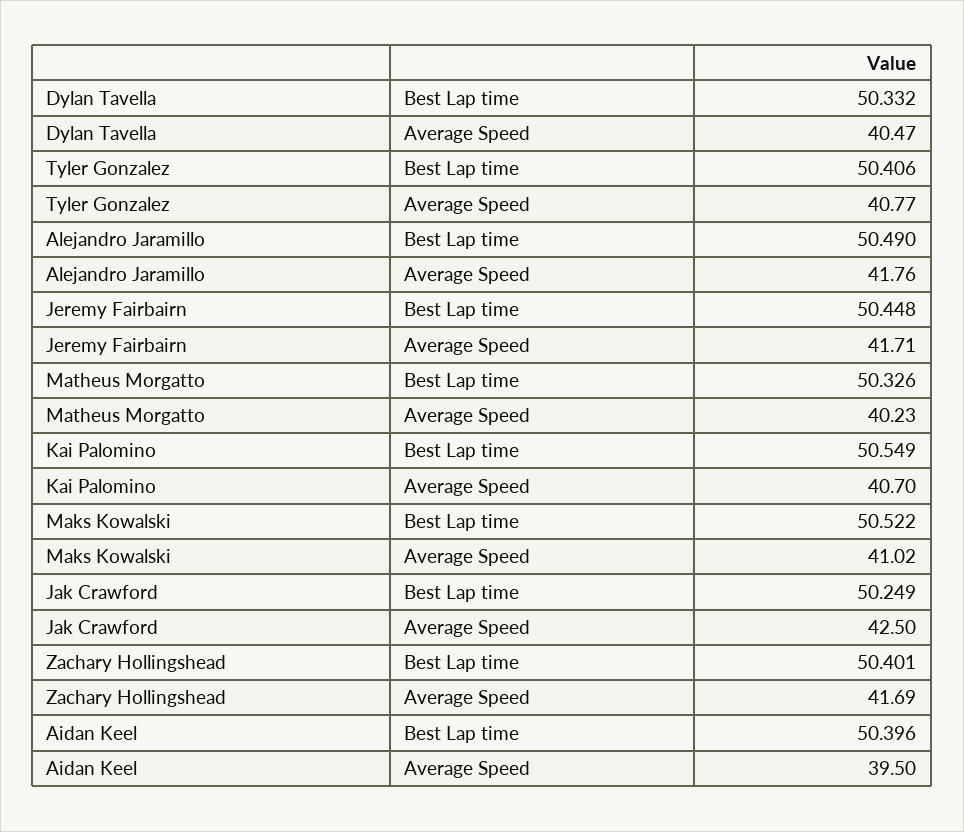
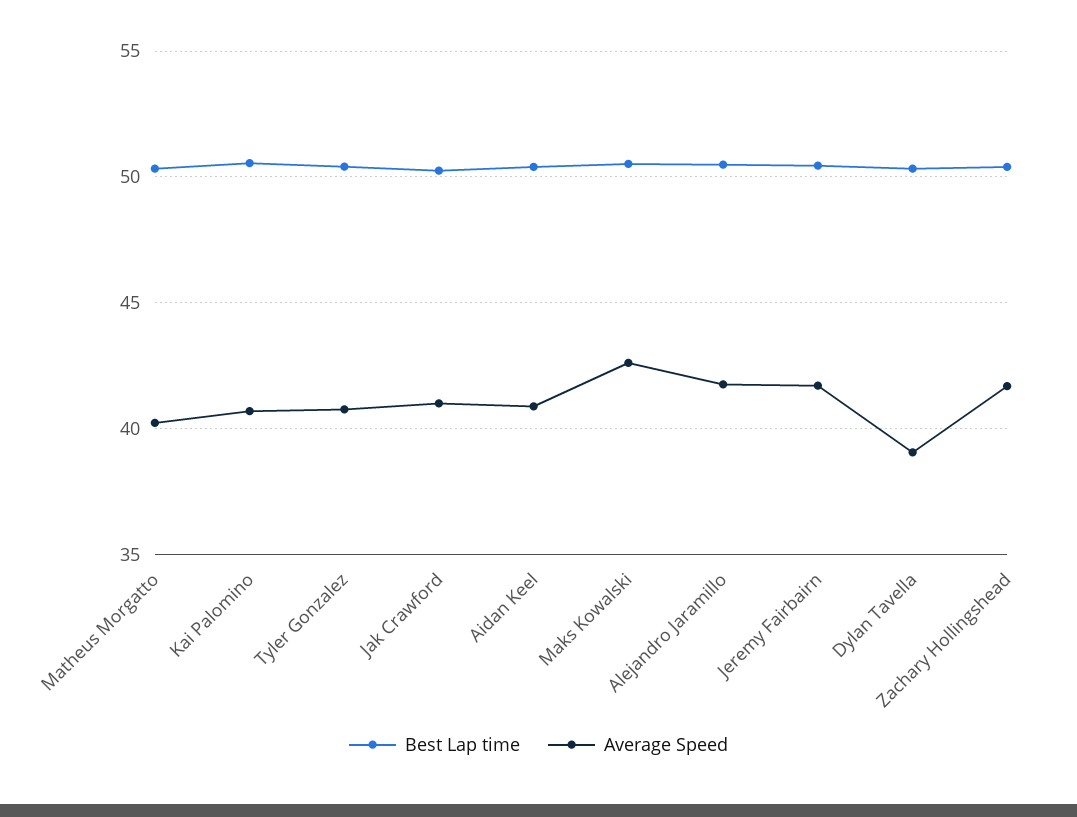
  {
    "Best Lap time": {
      "Dylan Tavella": 50.332,
      "Tyler Gonzalez": 50.406,
      "Alejandro Jaramillo": 50.49,
      "Jeremy Fairbairn": 50.448,
      "Matheus Morgatto": 50.326,
      "Kai Palomino": 50.549,
      "Maks Kowalski": 50.522,
      "Jak Crawford": 50.249,
      "Zachary Hollingshead": 50.401,
      "Aidan Keel": 50.396
    },
    "Average Speed": {
-     "Dylan Tavella": 40.47,
+     "Dylan Tavella": 39,
      "Tyler Gonzalez": 40.77,
      "Alejandro Jaramillo": 41.76,
      "Jeremy Fairbairn": 41.71,
      "Matheus Morgatto": 40.23,
      "Kai Palomino": 40.7,
-     "Maks Kowalski": 41.02,
+     "Maks Kowalski": 42.5,
-     "Jak Crawford": 42.5,
+     "Jak Crawford": 41,
      "Zachary Hollingshead": 41.69,
-     "Aidan Keel": 39.5
+     "Aidan Keel": 41
    }
  }

